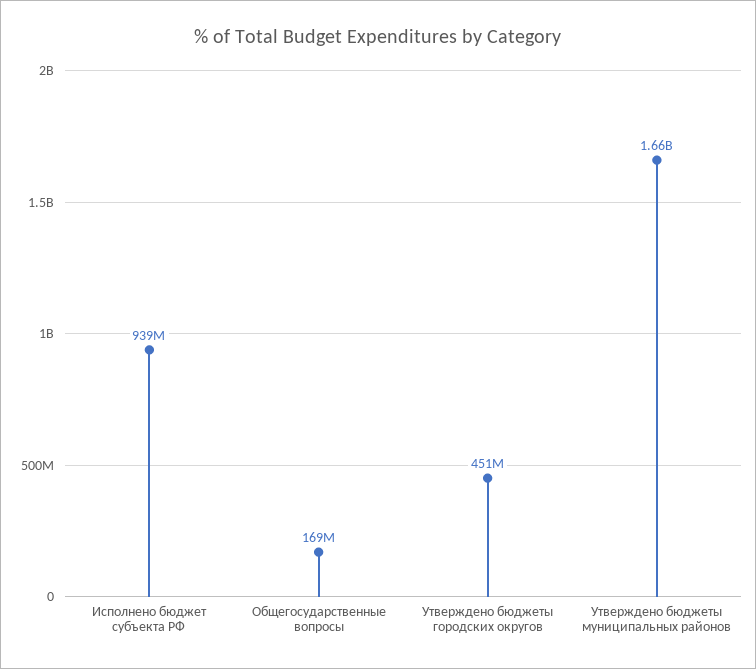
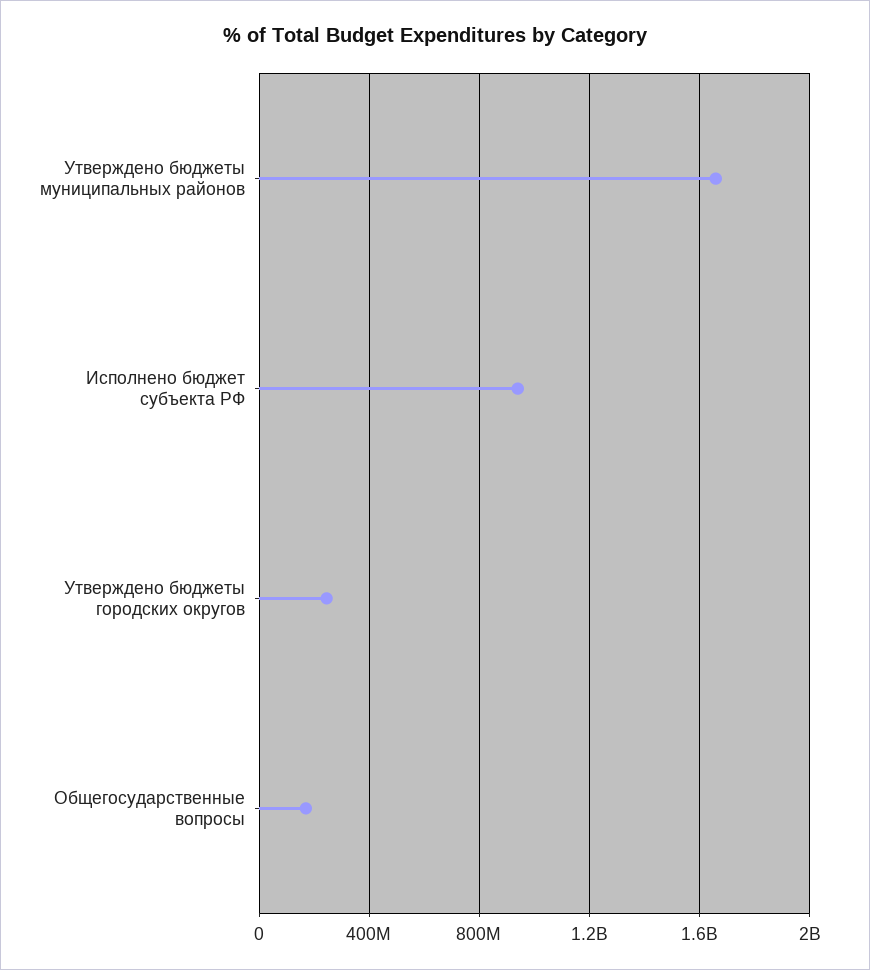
  {
    "Исполнено бюджет субъекта РФ": 939000000,
    "Общегосударственные вопросы": 169000000,
-   "Утверждено бюджеты городских округов": 451000000,
+   "Утверждено бюджеты городских округов": 250000000,
    "Утверждено бюджеты муниципальных районов": 1660000000
  }

